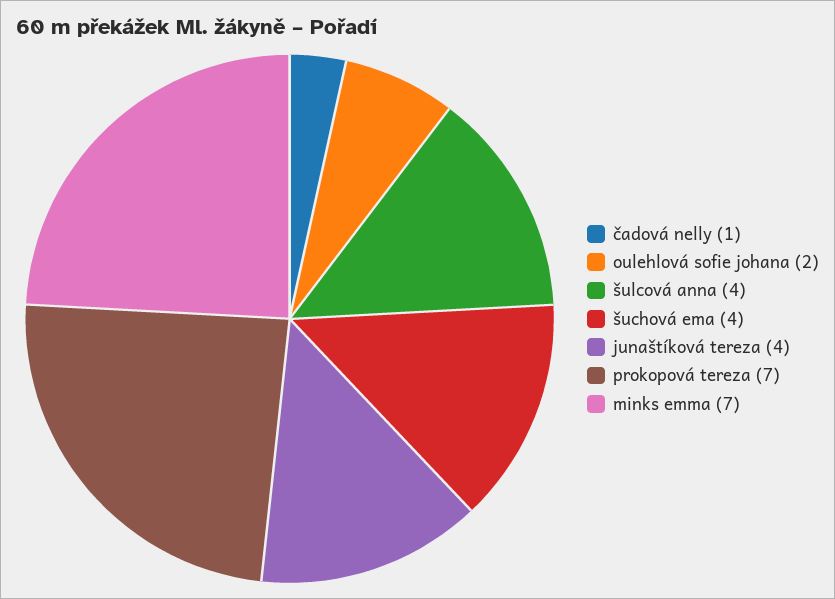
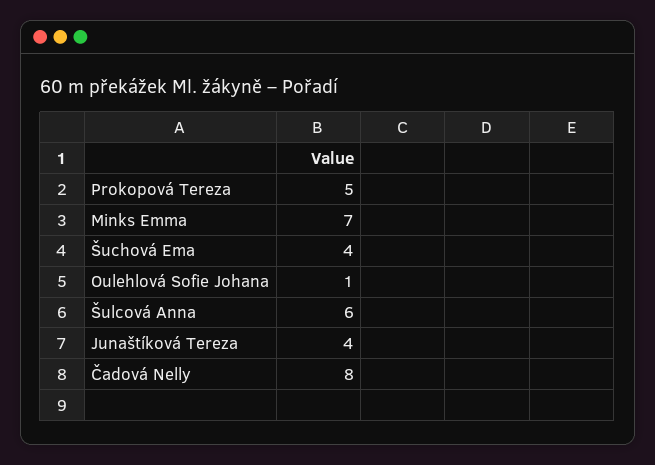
  {
-   "čadová nelly": 1,
+   "čadová nelly": 8,
-   "oulehlová sofie johana": 2,
+   "oulehlová sofie johana": 1,
-   "šulcová anna": 4,
+   "šulcová anna": 6,
    "šuchová ema": 4,
    "junaštíková tereza": 4,
-   "prokopová tereza": 7,
+   "prokopová tereza": 5,
    "minks emma": 7
  }

